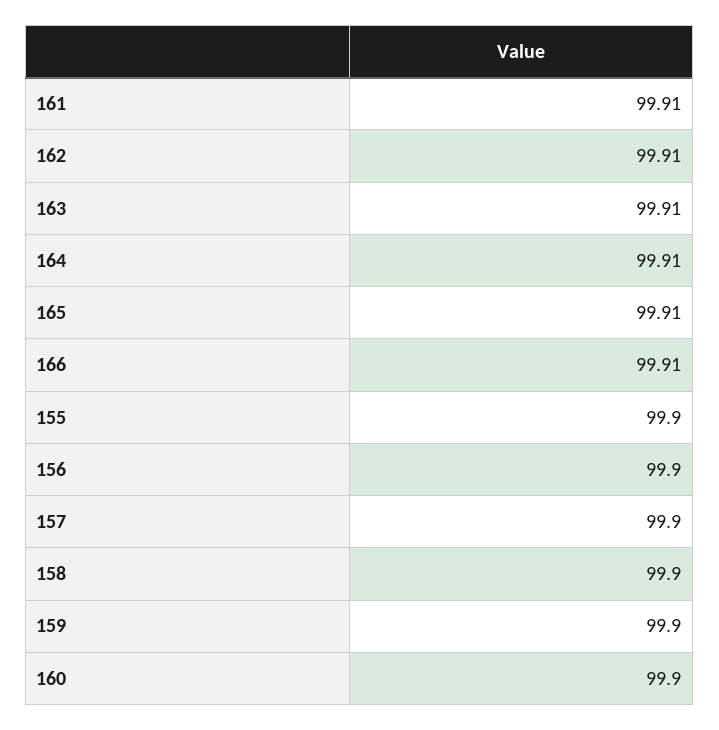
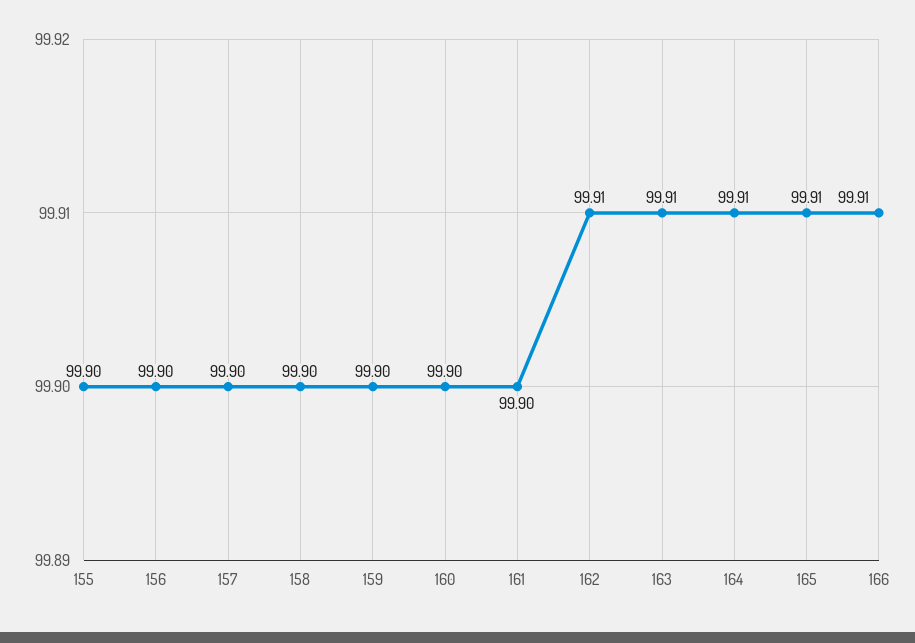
  {
-   "161": 99.91,
+   "161": 99.9,
    "162": 99.91,
    "163": 99.91,
    "164": 99.91,
    "165": 99.91,
    "166": 99.91,
    "155": 99.9,
    "156": 99.9,
    "157": 99.9,
    "158": 99.9,
    "159": 99.9,
    "160": 99.9
  }

